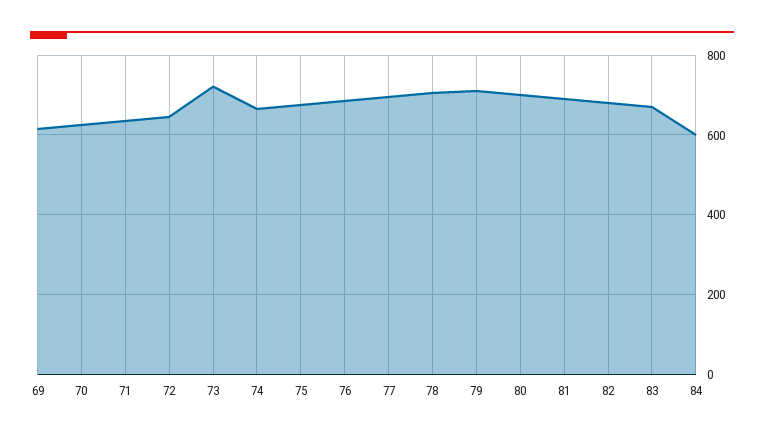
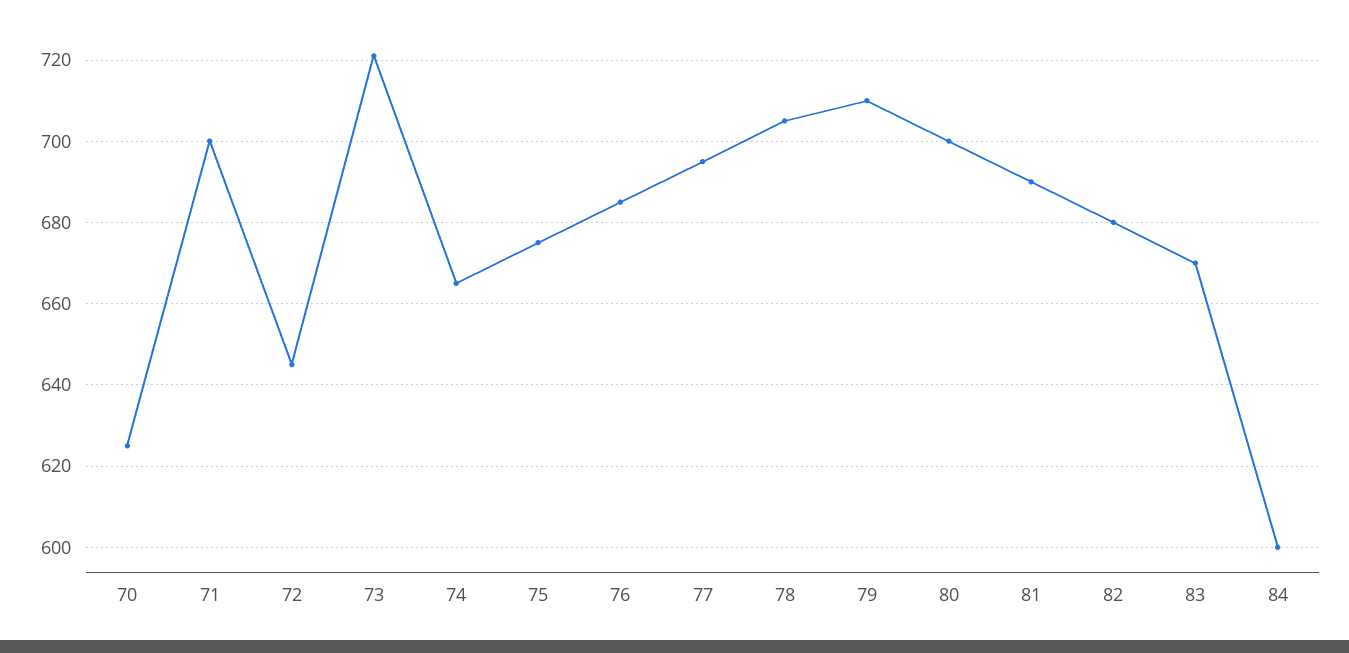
  {
-   "69": 620,
    "70": 625,
-   "71": 640,
+   "71": 700,
    "72": 645,
    "73": 720,
    "74": 665,
    "75": 675,
    "76": 685,
    "77": 695,
    "78": 705,
    "79": 710,
    "80": 700,
    "81": 690,
    "82": 680,
    "83": 670,
    "84": 600
  }

